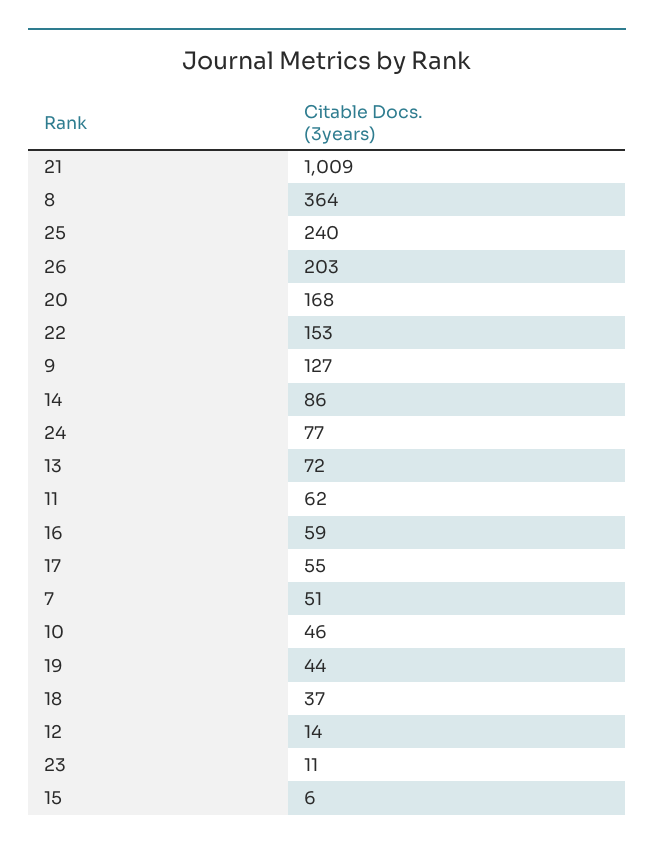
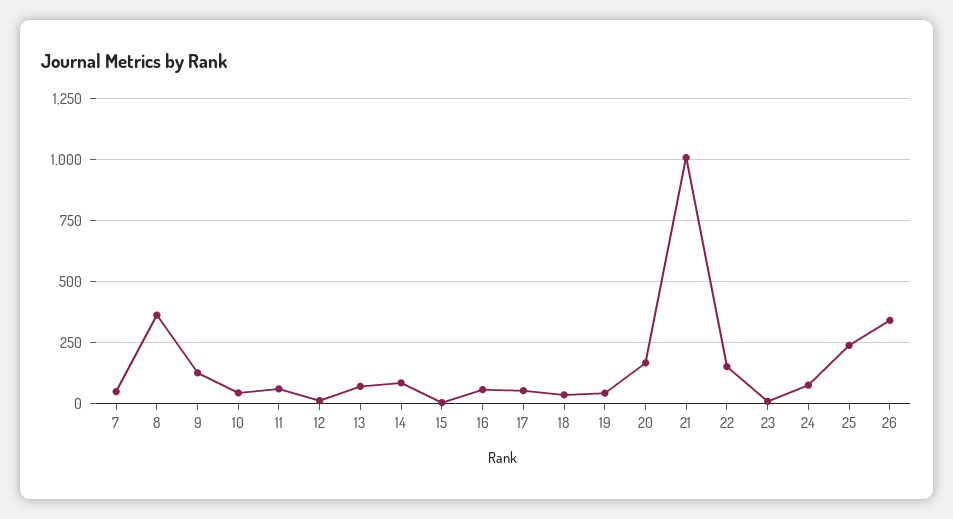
  {
    "21": 1009,
    "8": 364,
    "25": 240,
-   "26": 203,
+   "26": 350,
    "20": 168,
    "22": 153,
    "9": 127,
    "14": 86,
    "24": 77,
    "13": 72,
    "11": 62,
    "16": 59,
    "17": 55,
    "7": 51,
    "10": 46,
    "19": 44,
    "18": 37,
    "12": 14,
    "23": 11,
    "15": 6
  }

